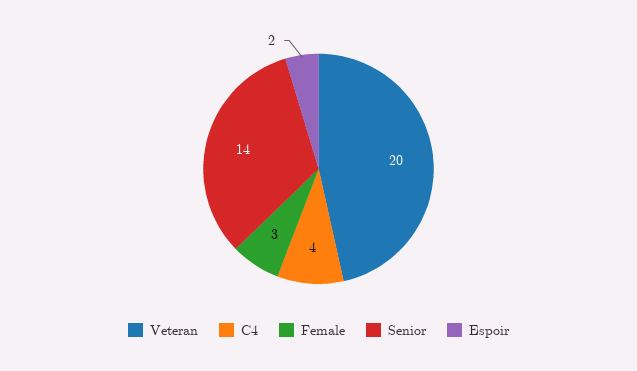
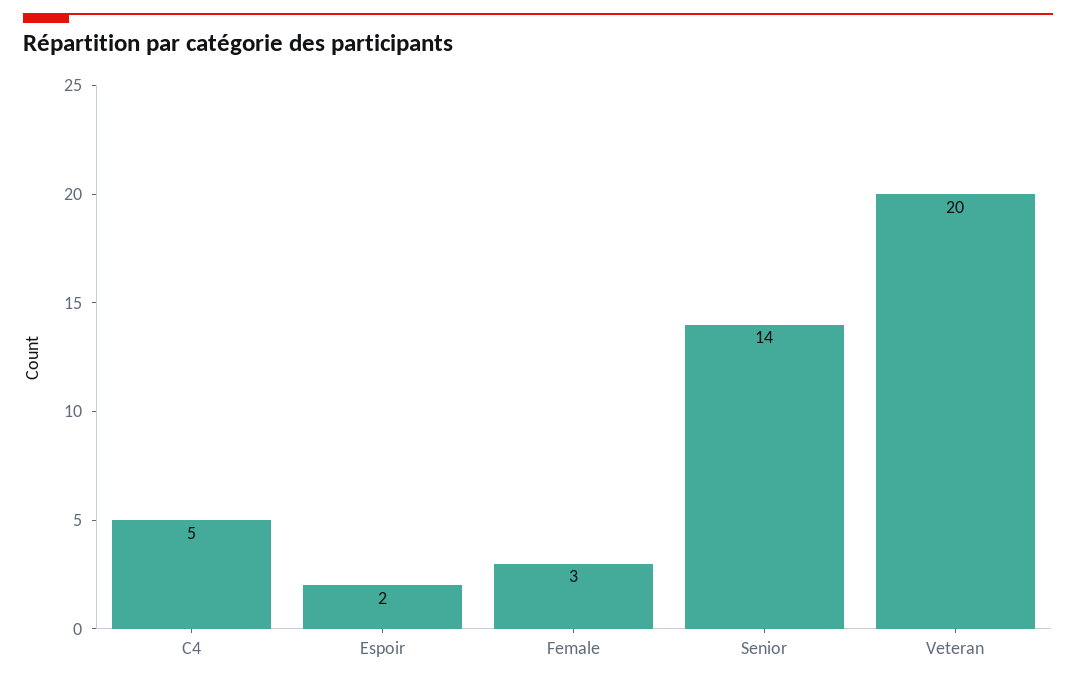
  {
    "Veteran": 20,
-   "C4": 4,
+   "C4": 5,
    "Female": 3,
    "Senior": 14,
    "Espoir": 2
  }

